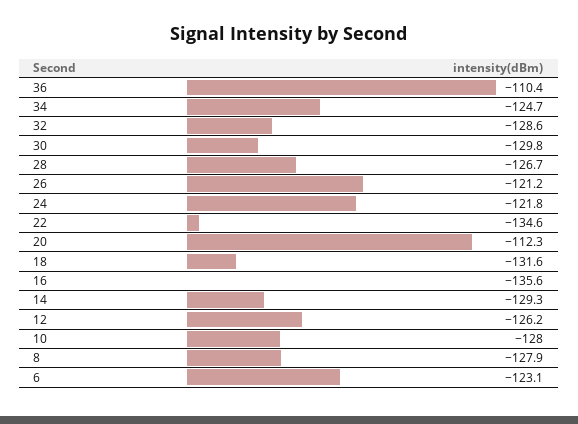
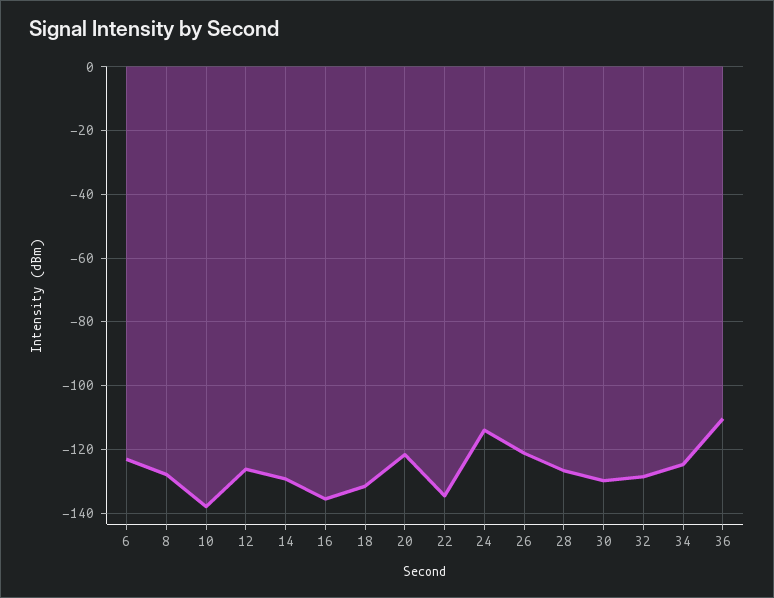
  {
    "36": -110.4,
    "34": -124.7,
    "32": -128.6,
    "30": -129.8,
    "28": -126.7,
    "26": -121.2,
-   "24": -121.8,
+   "24": -114,
    "22": -134.6,
-   "20": -112.3,
+   "20": -122,
    "18": -131.6,
    "16": -135.6,
    "14": -129.3,
    "12": -126.2,
-   "10": -128,
+   "10": -138,
    "8": -127.9,
    "6": -123.1
  }

